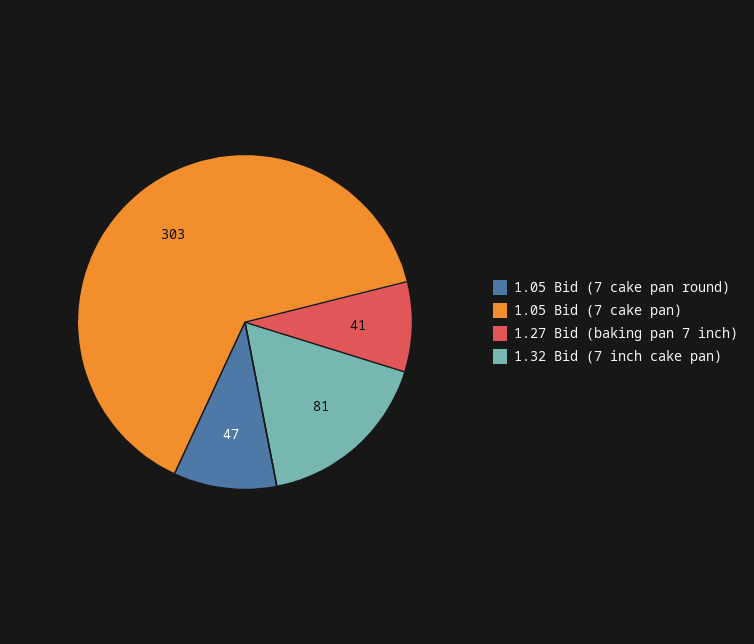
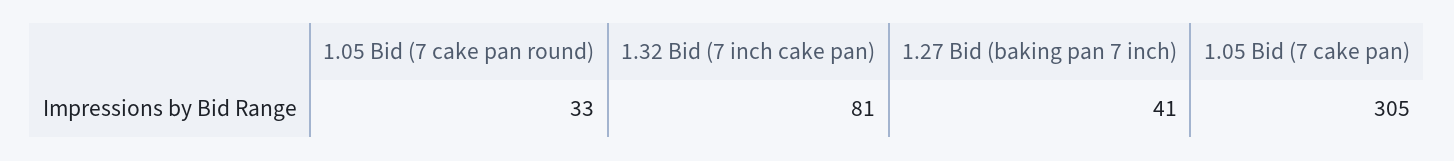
  {
-   "1.05 Bid (7 cake pan round)": 47,
+   "1.05 Bid (7 cake pan round)": 33,
-   "1.05 Bid (7 cake pan)": 303,
+   "1.05 Bid (7 cake pan)": 305,
    "1.27 Bid (baking pan 7 inch)": 41,
    "1.32 Bid (7 inch cake pan)": 81
  }

